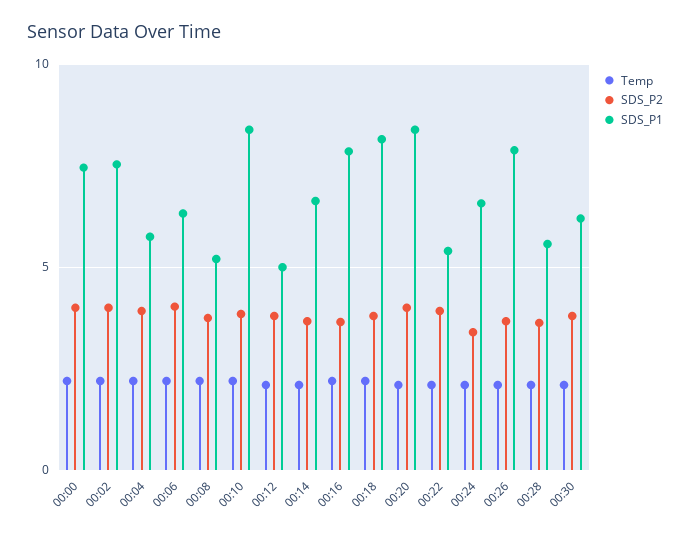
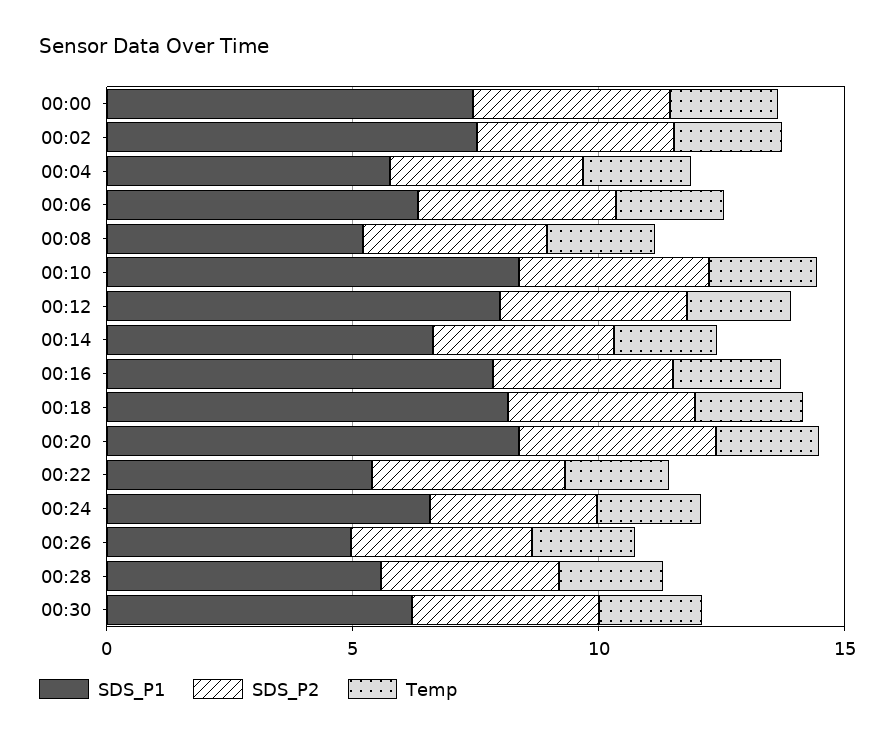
  {
    "Temp": {
      "00:00": 2,
      "00:02": 2,
      "00:04": 2,
      "00:06": 2,
      "00:08": 2,
      "00:10": 2,
      "00:12": 2,
      "00:14": 2,
      "00:16": 2,
      "00:18": 2,
      "00:20": 2,
      "00:22": 2,
      "00:24": 2,
      "00:26": 2,
      "00:28": 2,
      "00:30": 2
    },
    "SDS_P2": {
      "00:00": 4,
      "00:02": 4,
      "00:04": 4,
      "00:06": 4,
      "00:08": 4,
      "00:10": 4,
      "00:12": 4,
      "00:14": 3.5,
      "00:16": 3.5,
      "00:18": 4,
      "00:20": 4,
      "00:22": 4,
      "00:24": 3.5,
      "00:26": 3.5,
      "00:28": 3.5,
      "00:30": 4
    },
    "SDS_P1": {
      "00:00": 7.5,
      "00:02": 7.5,
      "00:04": 6,
      "00:06": 6.5,
      "00:08": 5,
      "00:10": 8.5,
-     "00:12": 5,
+     "00:12": 8,
      "00:14": 6.5,
      "00:16": 8,
      "00:18": 8,
      "00:20": 8.5,
      "00:22": 5.5,
      "00:24": 6.5,
-     "00:26": 8,
+     "00:26": 5,
      "00:28": 5.5,
      "00:30": 6
    }
  }

